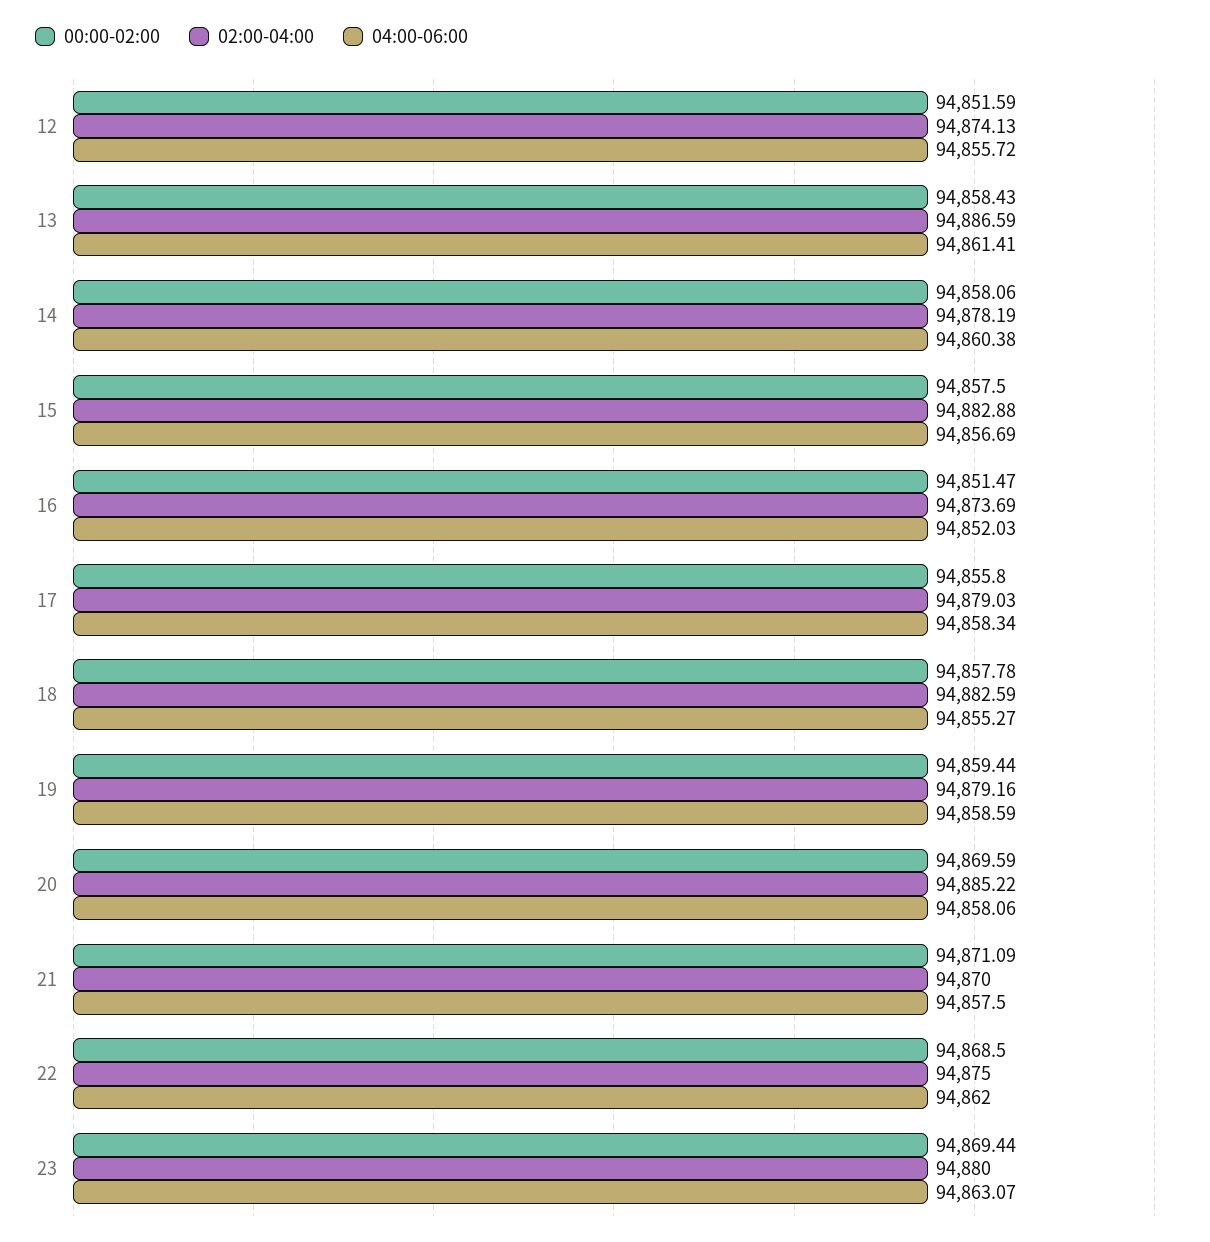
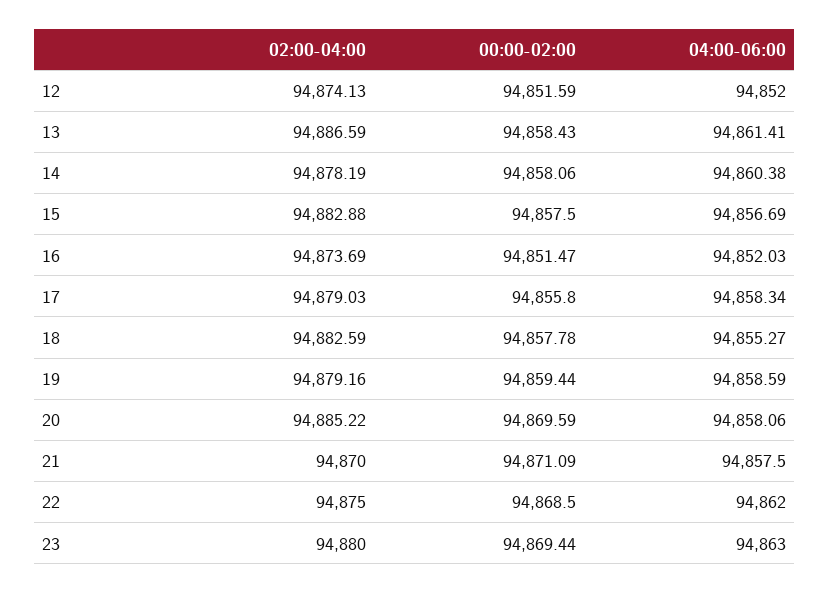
  {
    "00:00-02:00": {
      "12": 94851.59,
      "13": 94858.43,
      "14": 94858.06,
      "15": 94857.5,
      "16": 94851.47,
      "17": 94855.8,
      "18": 94857.78,
      "19": 94859.44,
      "20": 94869.59,
      "21": 94871.09,
      "22": 94868.5,
      "23": 94869.44
    },
    "02:00-04:00": {
      "12": 94874.13,
      "13": 94886.59,
      "14": 94878.19,
      "15": 94882.88,
      "16": 94873.69,
      "17": 94879.03,
      "18": 94882.59,
      "19": 94879.16,
      "20": 94885.22,
      "21": 94870,
      "22": 94875,
      "23": 94880
    },
    "04:00-06:00": {
-     "12": 94855.72,
+     "12": 94852,
      "13": 94861.41,
      "14": 94860.38,
      "15": 94856.69,
      "16": 94852.03,
      "17": 94858.34,
      "18": 94855.27,
      "19": 94858.59,
      "20": 94858.06,
      "21": 94857.5,
      "22": 94862,
-     "23": 94863.07
+     "23": 94863
    }
  }

